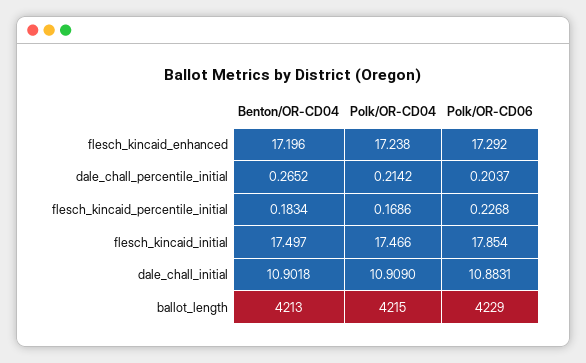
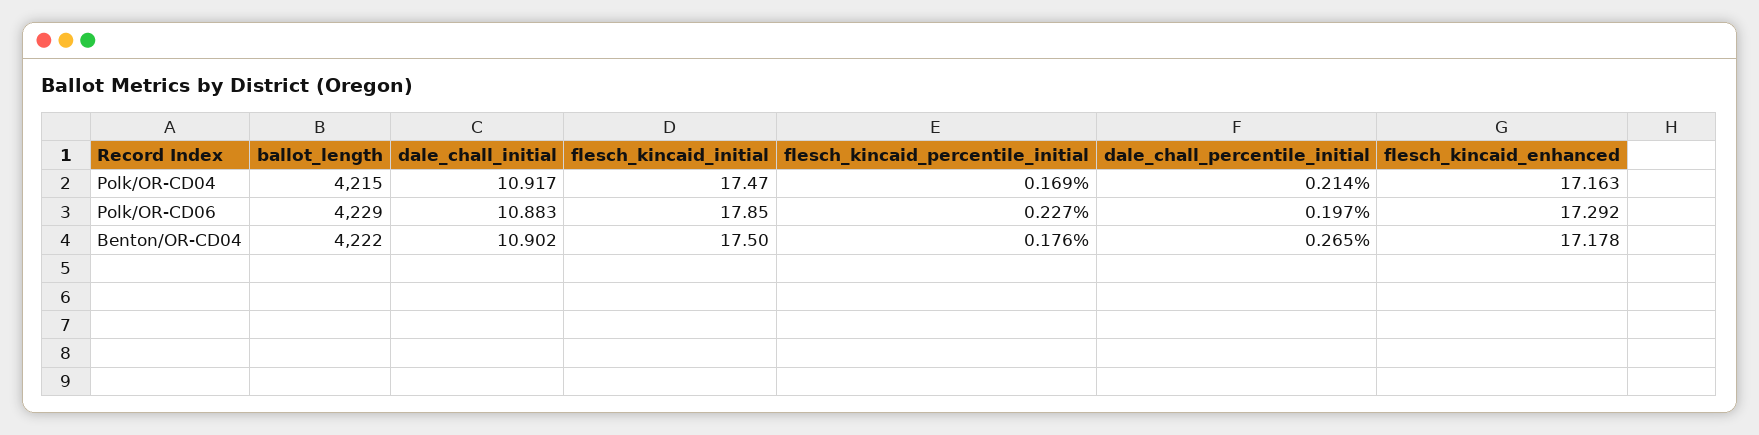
  {
    "Benton/OR-CD04": {
-     "flesch_kincaid_enhanced": 17.196,
+     "flesch_kincaid_enhanced": 17.178,
      "dale_chall_percentile_initial": 0.2652,
-     "flesch_kincaid_percentile_initial": 0.1834,
+     "flesch_kincaid_percentile_initial": 0.176,
      "flesch_kincaid_initial": 17.497,
      "dale_chall_initial": 10.9018,
-     "ballot_length": 4213
+     "ballot_length": 4222
    },
    "Polk/OR-CD04": {
-     "flesch_kincaid_enhanced": 17.238,
+     "flesch_kincaid_enhanced": 17.163,
      "dale_chall_percentile_initial": 0.2142,
      "flesch_kincaid_percentile_initial": 0.1686,
      "flesch_kincaid_initial": 17.466,
-     "dale_chall_initial": 10.909,
+     "dale_chall_initial": 10.917,
      "ballot_length": 4215
    },
    "Polk/OR-CD06": {
      "flesch_kincaid_enhanced": 17.292,
-     "dale_chall_percentile_initial": 0.2037,
+     "dale_chall_percentile_initial": 0.197,
      "flesch_kincaid_percentile_initial": 0.2268,
      "flesch_kincaid_initial": 17.854,
      "dale_chall_initial": 10.8831,
      "ballot_length": 4229
    }
  }

